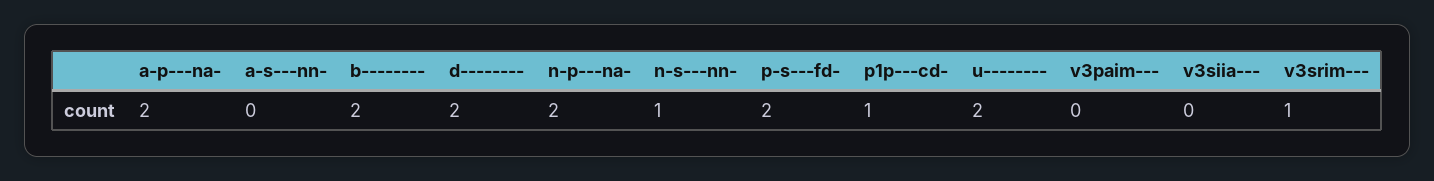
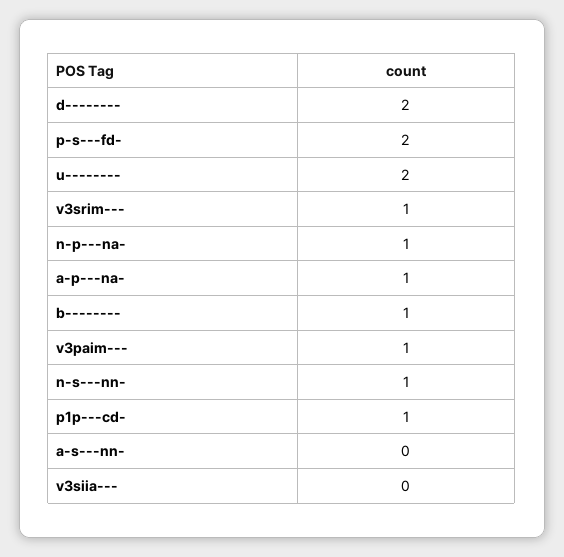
  {
-   "a-p---na-": 2,
+   "a-p---na-": 1,
    "a-s---nn-": 0,
-   "b--------": 2,
+   "b--------": 1,
    "d--------": 2,
-   "n-p---na-": 2,
+   "n-p---na-": 1,
    "n-s---nn-": 1,
    "p-s---fd-": 2,
    "p1p---cd-": 1,
    "u--------": 2,
-   "v3paim---": 0,
+   "v3paim---": 1,
    "v3siia---": 0,
    "v3srim---": 1
  }

